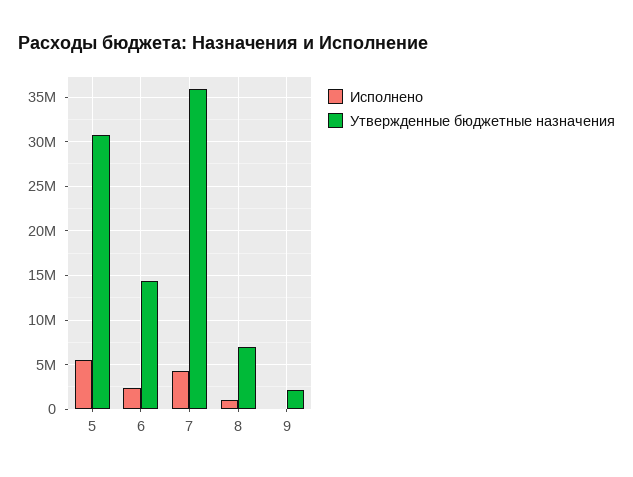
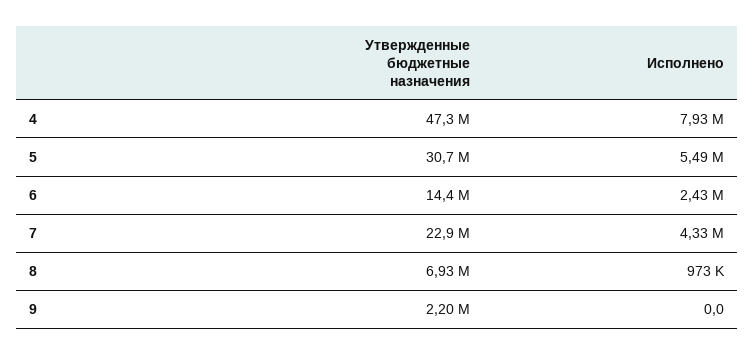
  {
    "Исполнено": {
      "5": 5490000,
      "6": 2430000,
      "7": 4330000,
      "8": 973000,
-     "9": 0
+     "9": 0,
+     "4": 7930000
    },
    "Утвержденные бюджетные назначения": {
      "5": 30700000,
      "6": 14400000,
-     "7": 36000000,
+     "7": 22900000,
      "8": 6930000,
-     "9": 2200000
+     "9": 2200000,
+     "4": 47300000
    }
  }

